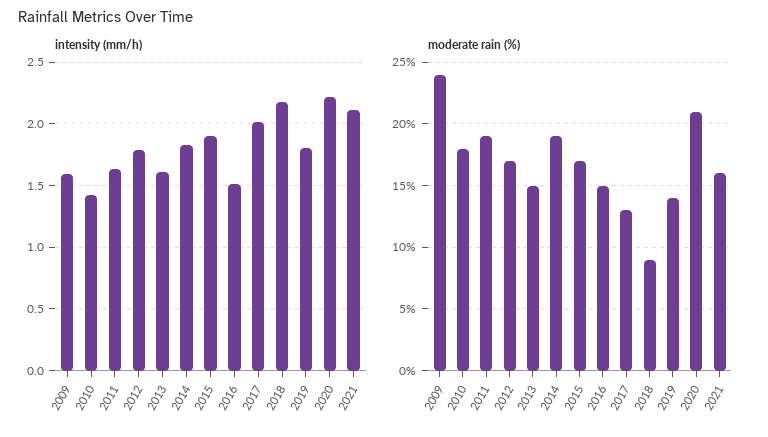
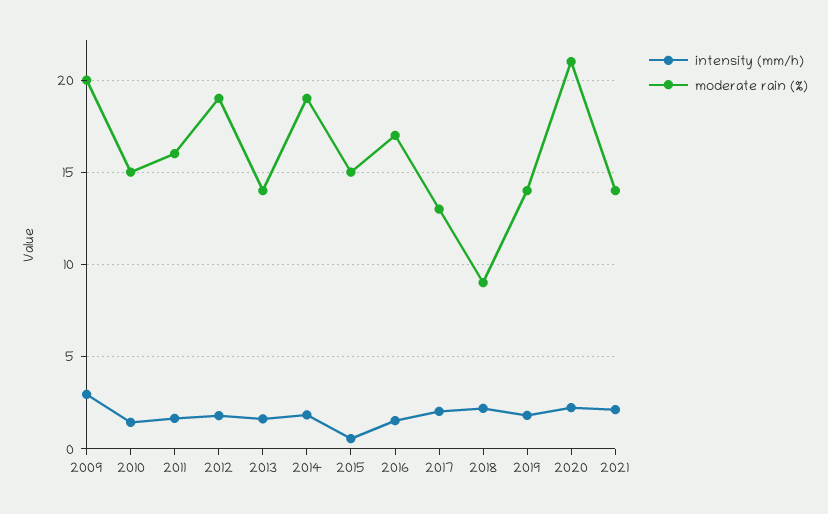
  {
    "intensity (mm/h)": {
-     "2009": 1.6,
+     "2009": 3,
      "2010": 1.4,
      "2011": 1.65,
      "2012": 1.8,
      "2013": 1.6,
      "2014": 1.85,
-     "2015": 1.9,
+     "2015": 0.5,
      "2016": 1.5,
      "2017": 2,
      "2018": 2.2,
      "2019": 1.8,
      "2020": 2.2,
      "2021": 2.1
    },
    "moderate rain (%)": {
-     "2009": 24,
+     "2009": 20,
-     "2010": 18,
+     "2010": 15,
-     "2011": 19,
+     "2011": 16,
-     "2012": 17,
+     "2012": 19,
-     "2013": 15,
+     "2013": 14,
      "2014": 19,
-     "2015": 17,
+     "2015": 15,
-     "2016": 15,
+     "2016": 17,
      "2017": 13,
      "2018": 9,
      "2019": 14,
      "2020": 21,
-     "2021": 16
+     "2021": 14
    }
  }

